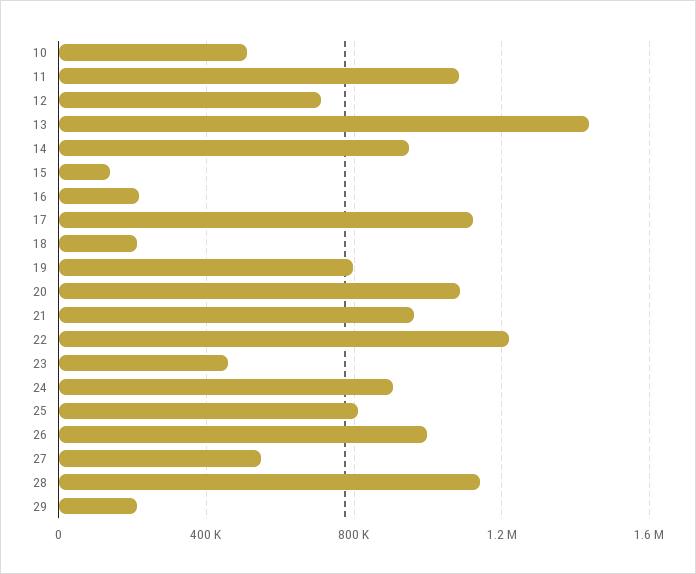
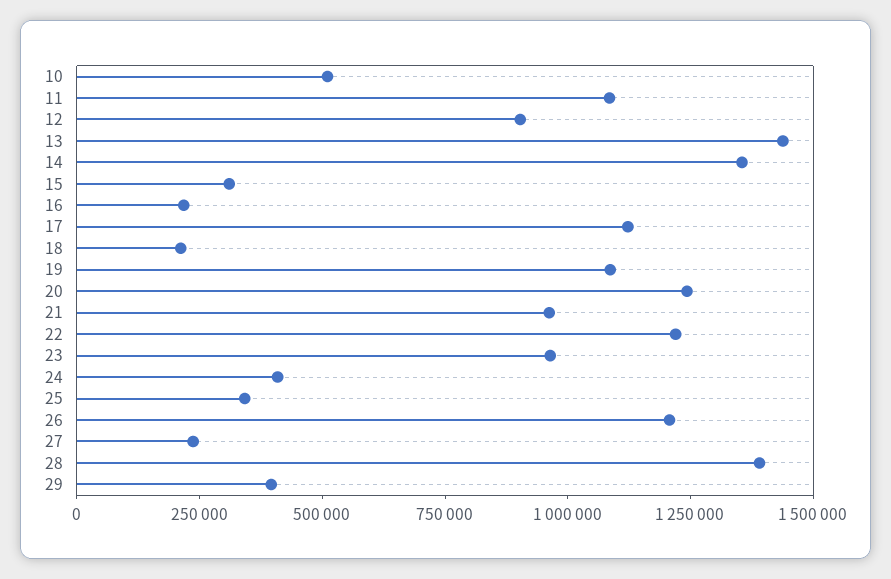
  {
    "10": 500000,
    "11": 1100000,
-   "12": 700000,
+   "12": 900000,
    "13": 1450000,
-   "14": 950000,
+   "14": 1350000,
-   "15": 150000,
+   "15": 300000,
    "16": 200000,
    "17": 1100000,
    "18": 200000,
-   "19": 800000,
+   "19": 1100000,
-   "20": 1100000,
+   "20": 1250000,
    "21": 950000,
    "22": 1200000,
-   "23": 450000,
+   "23": 950000,
-   "24": 900000,
+   "24": 400000,
-   "25": 800000,
+   "25": 350000,
-   "26": 1000000,
+   "26": 1200000,
-   "27": 550000,
+   "27": 250000,
-   "28": 1150000,
+   "28": 1400000,
-   "29": 200000
+   "29": 400000
  }

